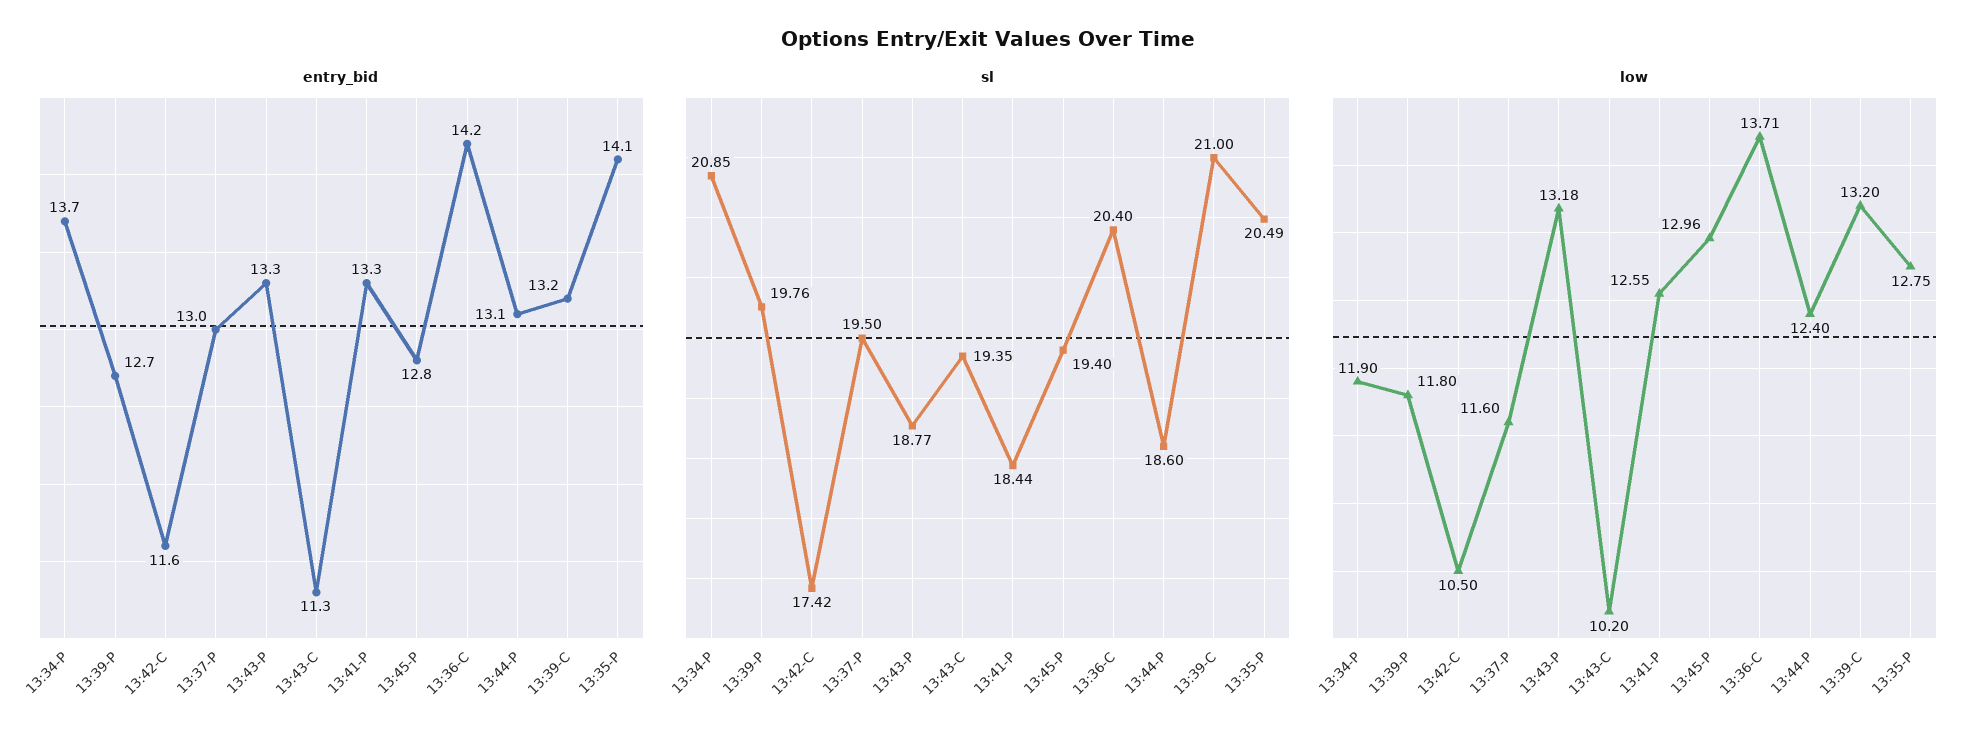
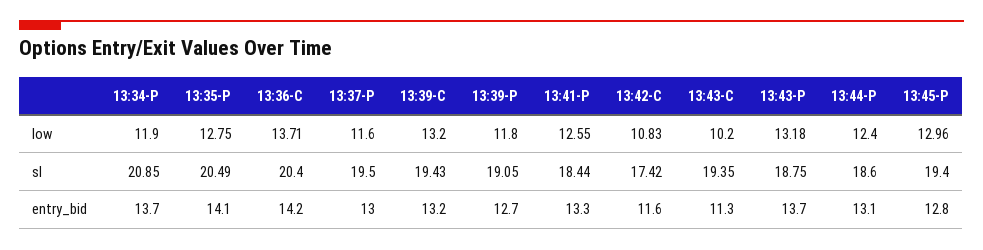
  {
    "entry_bid": {
      "13:34-P": 13.7,
      "13:39-P": 12.7,
      "13:42-C": 11.6,
      "13:37-P": 13,
-     "13:43-P": 13.3,
+     "13:43-P": 13.7,
      "13:43-C": 11.3,
      "13:41-P": 13.3,
      "13:45-P": 12.8,
      "13:36-C": 14.2,
      "13:44-P": 13.1,
      "13:39-C": 13.2,
      "13:35-P": 14.1
    },
    "sl": {
      "13:34-P": 20.85,
-     "13:39-P": 19.76,
+     "13:39-P": 19.05,
      "13:42-C": 17.42,
      "13:37-P": 19.5,
-     "13:43-P": 18.77,
+     "13:43-P": 18.75,
      "13:43-C": 19.35,
      "13:41-P": 18.44,
      "13:45-P": 19.4,
      "13:36-C": 20.4,
      "13:44-P": 18.6,
-     "13:39-C": 21,
+     "13:39-C": 19.43,
      "13:35-P": 20.49
    },
    "low": {
      "13:34-P": 11.9,
      "13:39-P": 11.8,
-     "13:42-C": 10.5,
+     "13:42-C": 10.83,
      "13:37-P": 11.6,
      "13:43-P": 13.18,
      "13:43-C": 10.2,
      "13:41-P": 12.55,
      "13:45-P": 12.96,
      "13:36-C": 13.71,
      "13:44-P": 12.4,
      "13:39-C": 13.2,
      "13:35-P": 12.75
    }
  }

